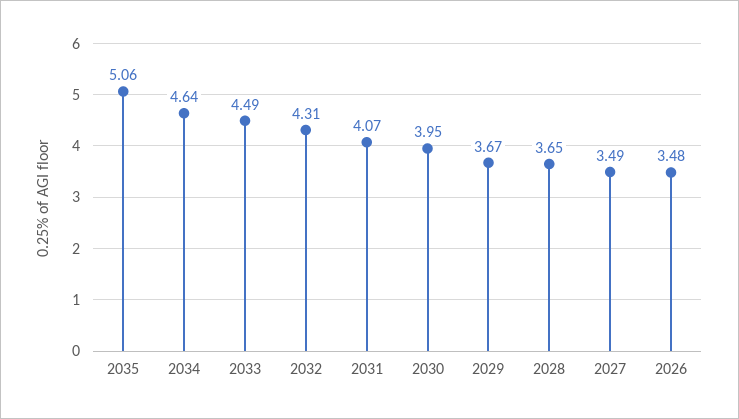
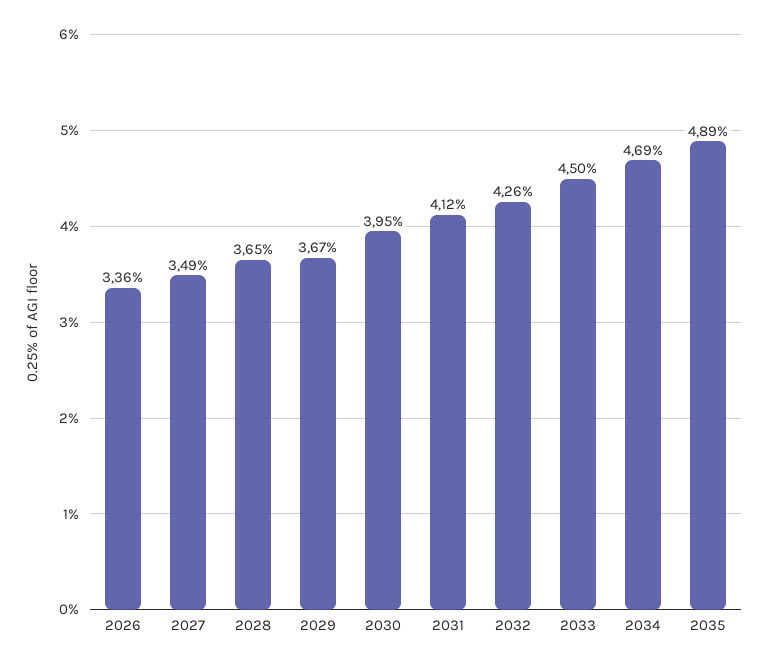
  {
-   "2035": 5.06,
+   "2035": 4.89,
-   "2034": 4.64,
+   "2034": 4.69,
-   "2033": 4.49,
+   "2033": 4.5,
-   "2032": 4.31,
+   "2032": 4.26,
-   "2031": 4.07,
+   "2031": 4.12,
    "2030": 3.95,
    "2029": 3.67,
    "2028": 3.65,
    "2027": 3.49,
-   "2026": 3.48
+   "2026": 3.36
  }

